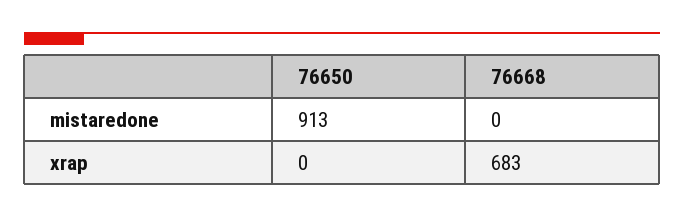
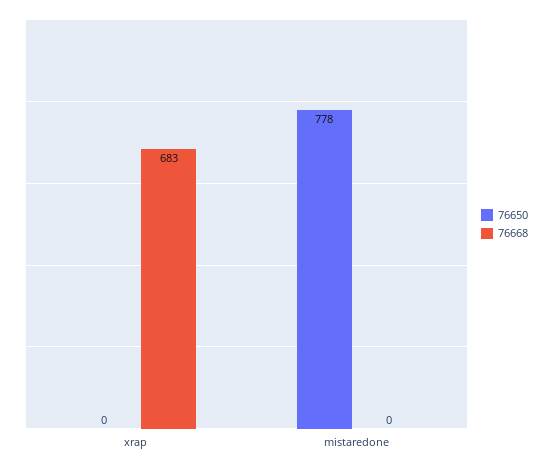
  {
    "76650": {
-     "mistaredone": 913,
+     "mistaredone": 778,
      "xrap": 0
    },
    "76668": {
      "mistaredone": 0,
      "xrap": 683
    }
  }

